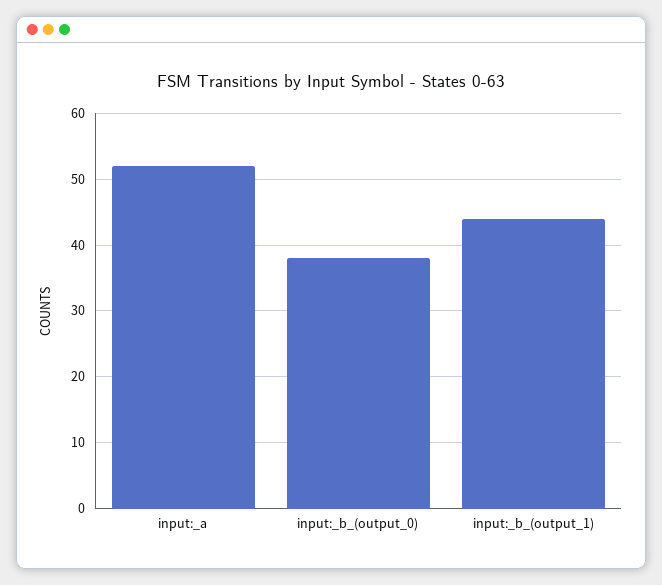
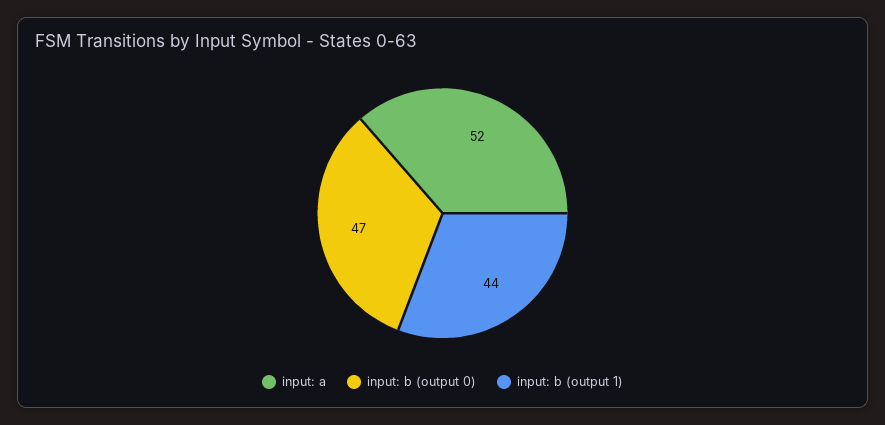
  {
    "input:_a": 52,
-   "input:_b_(output_0)": 38,
+   "input:_b_(output_0)": 47,
    "input:_b_(output_1)": 44
  }

